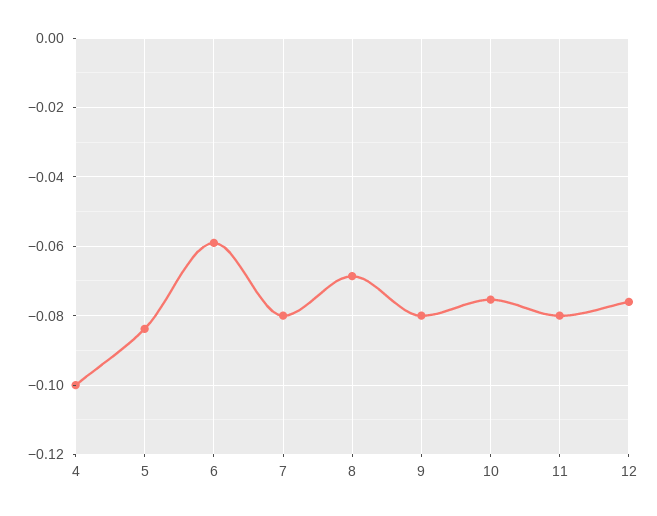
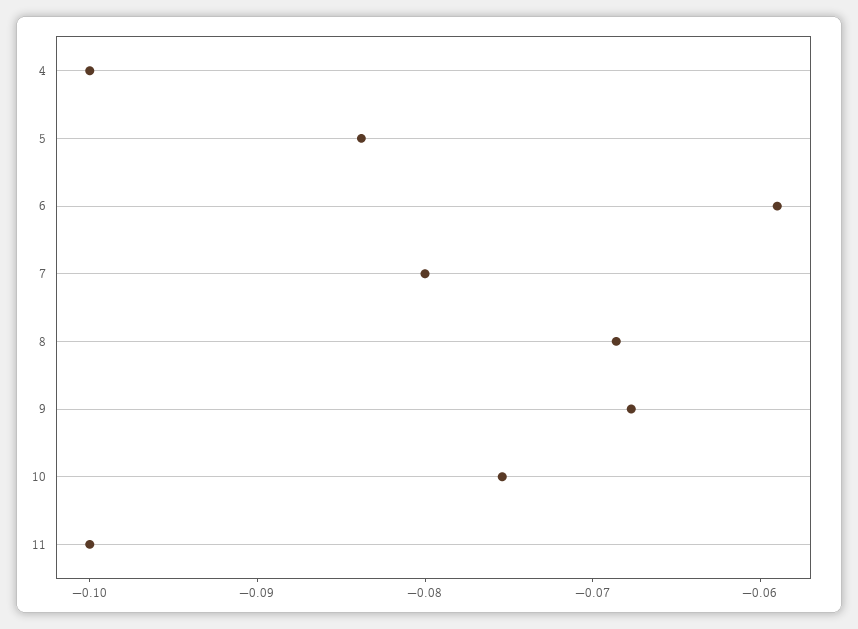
  {
    "4": -0.1,
    "5": -0.084,
    "6": -0.06,
    "7": -0.08,
    "8": -0.068,
-   "9": -0.08,
+   "9": -0.068,
    "10": -0.076,
-   "11": -0.08,
+   "11": -0.1
-   "12": -0.076
  }

